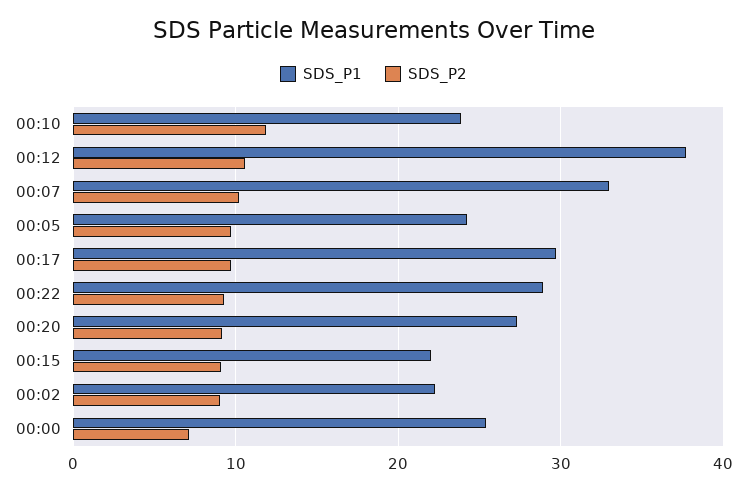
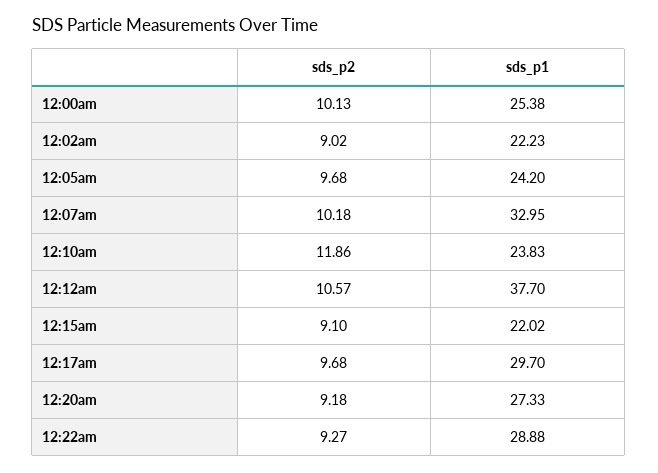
  {
    "SDS_P1": {
      "00:10": 23.83,
      "00:12": 37.7,
      "00:07": 32.95,
      "00:05": 24.2,
      "00:17": 29.7,
      "00:22": 28.88,
      "00:20": 27.33,
      "00:15": 22.02,
      "00:02": 22.23,
      "00:00": 25.38
    },
    "SDS_P2": {
      "00:10": 11.86,
      "00:12": 10.57,
      "00:07": 10.18,
      "00:05": 9.68,
      "00:17": 9.68,
      "00:22": 9.27,
      "00:20": 9.18,
      "00:15": 9.1,
      "00:02": 9.02,
-     "00:00": 7
+     "00:00": 10.13
    }
  }

